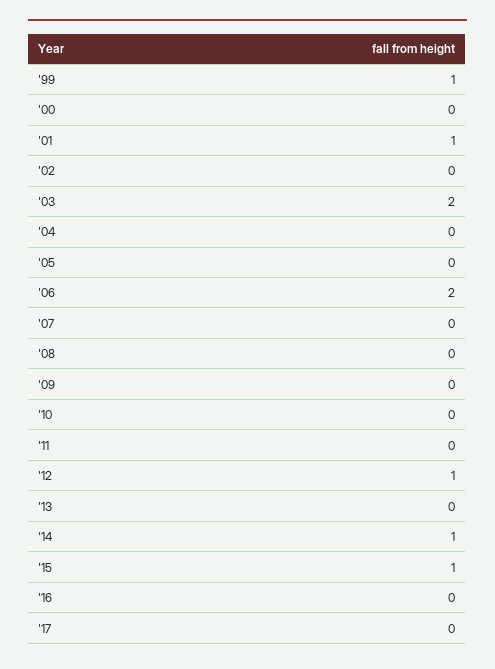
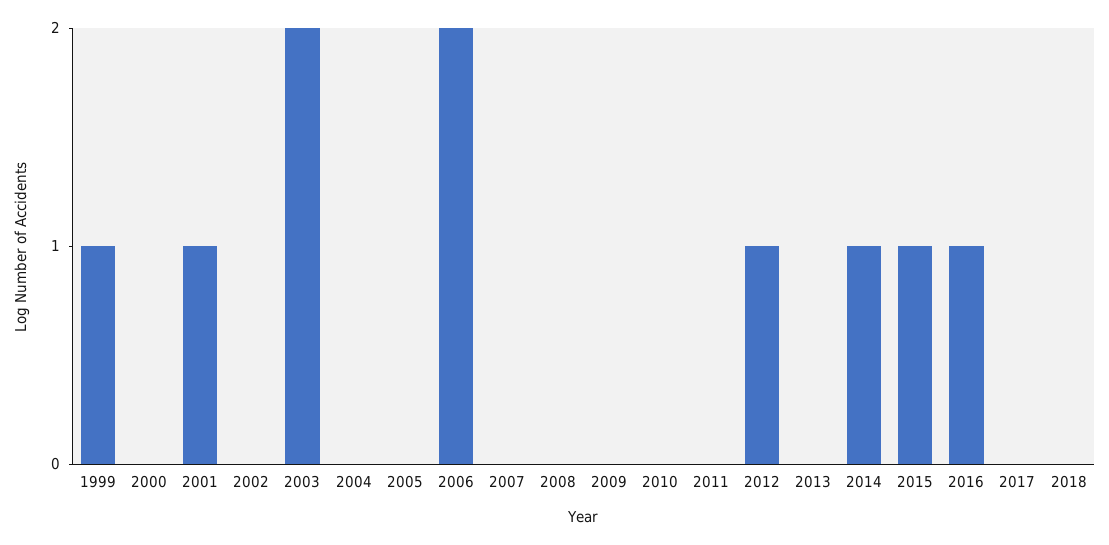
  {
    "'99": 1,
    "'00": 0,
    "'01": 1,
    "'02": 0,
    "'03": 2,
    "'04": 0,
    "'05": 0,
    "'06": 2,
    "'07": 0,
    "'08": 0,
    "'09": 0,
    "'10": 0,
    "'11": 0,
    "'12": 1,
    "'13": 0,
    "'14": 1,
    "'15": 1,
-   "'16": 0,
+   "'16": 1,
-   "'17": 0
+   "'17": 0,
+   "2018": 0
  }

